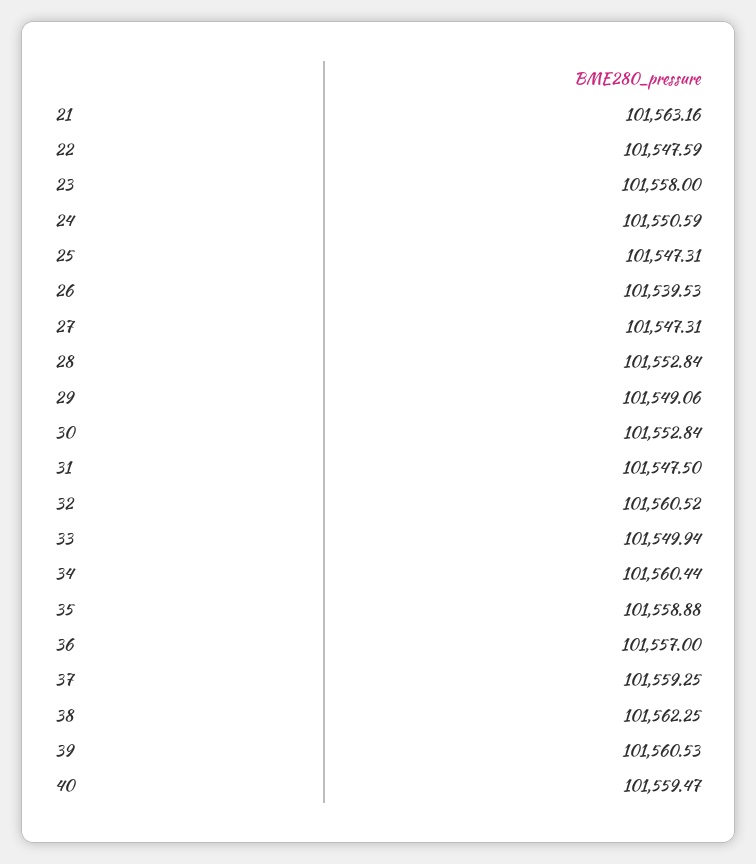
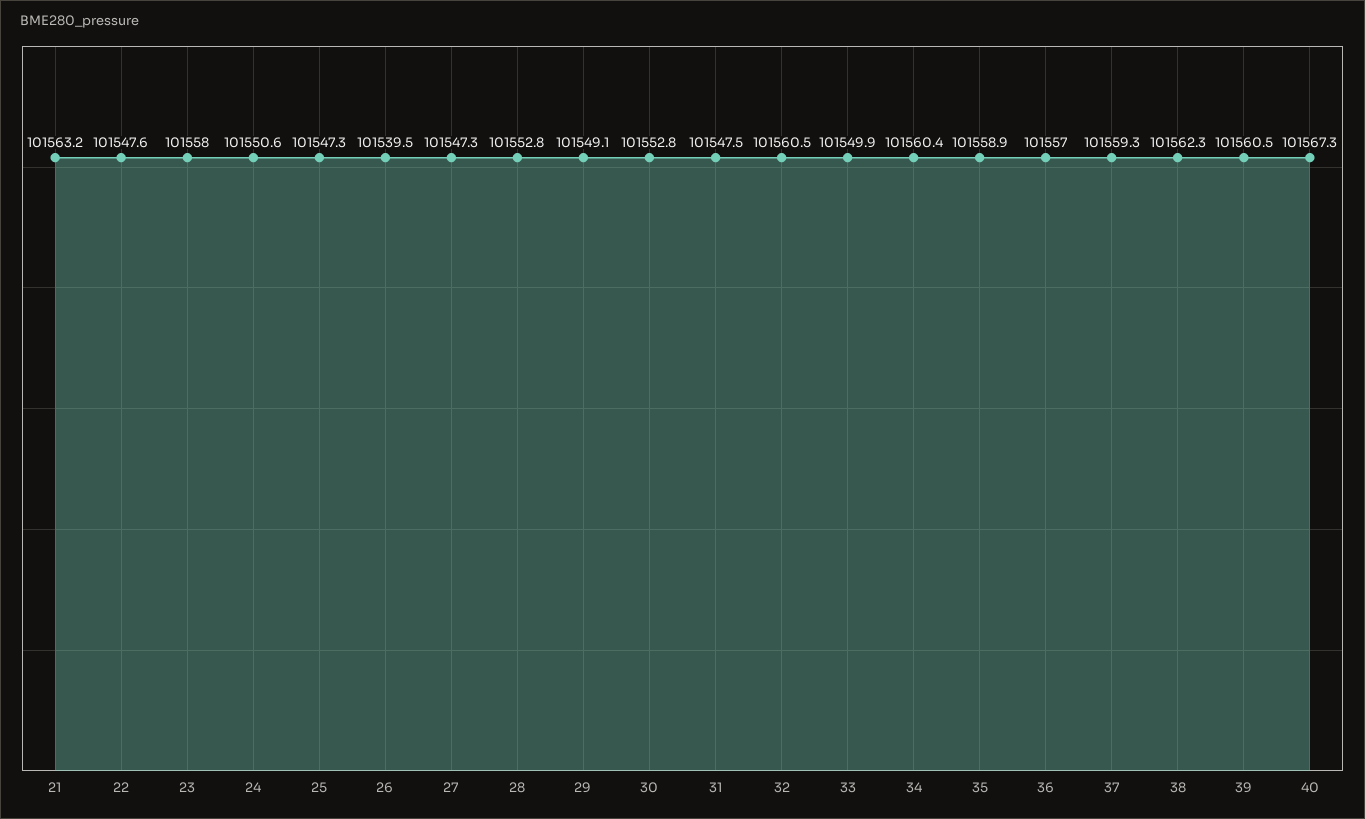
  {
    "21": 101563.16,
    "22": 101547.59,
    "23": 101558,
    "24": 101550.59,
    "25": 101547.31,
    "26": 101539.53,
    "27": 101547.31,
    "28": 101552.84,
    "29": 101549.06,
    "30": 101552.84,
    "31": 101547.5,
    "32": 101560.52,
    "33": 101549.94,
    "34": 101560.44,
    "35": 101558.88,
    "36": 101557,
    "37": 101559.25,
    "38": 101562.25,
    "39": 101560.53,
-   "40": 101559.47
+   "40": 101567.3
  }

